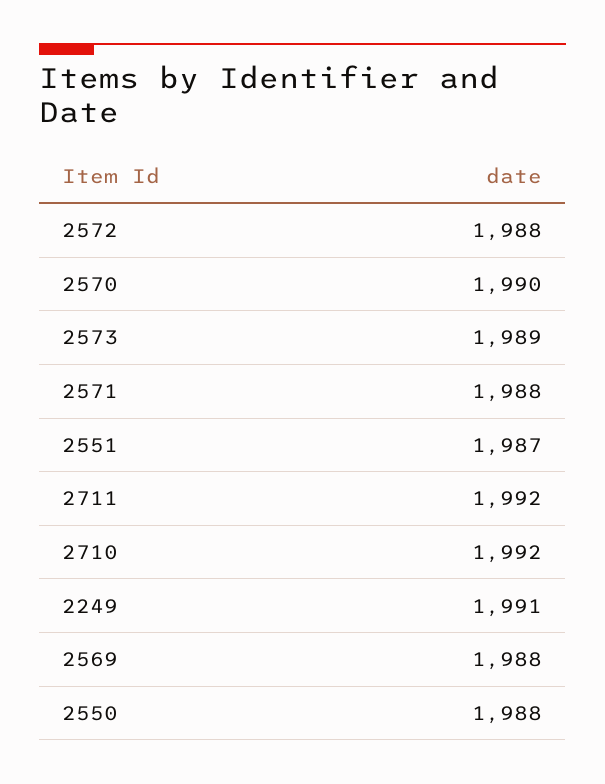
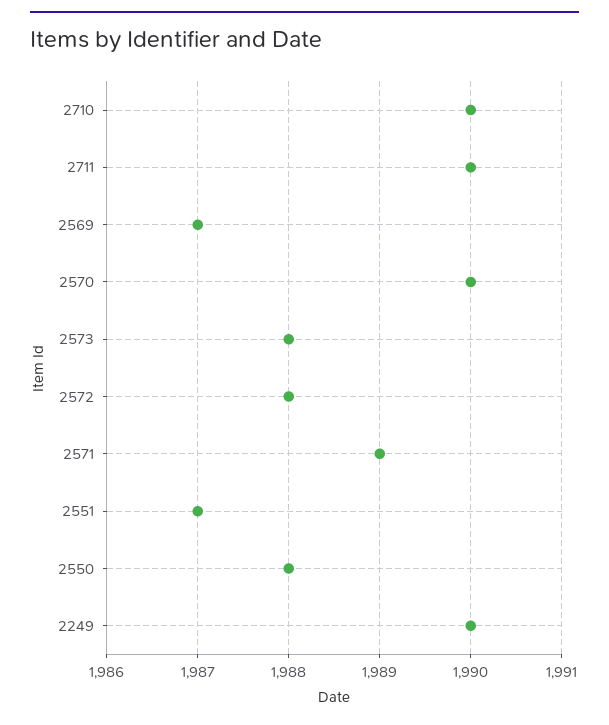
  {
    "2572": 1988,
    "2570": 1990,
-   "2573": 1989,
+   "2573": 1988,
-   "2571": 1988,
+   "2571": 1989,
    "2551": 1987,
-   "2711": 1992,
+   "2711": 1990,
-   "2710": 1992,
+   "2710": 1990,
-   "2249": 1991,
+   "2249": 1990,
-   "2569": 1988,
+   "2569": 1987,
    "2550": 1988
  }

